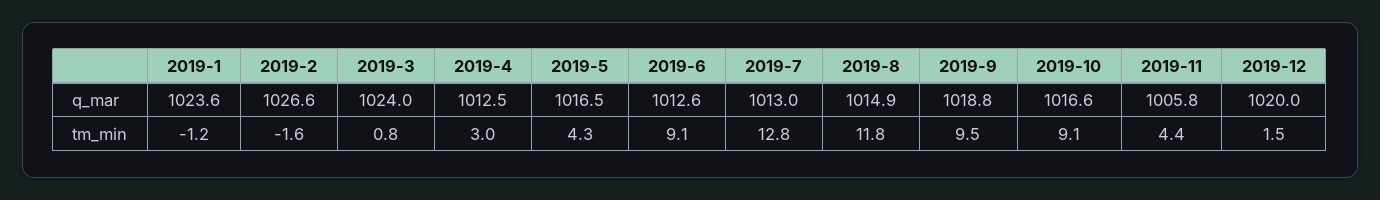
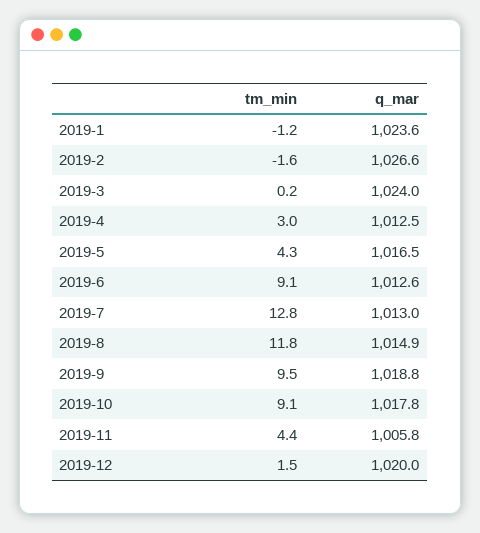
  {
    "2019-1": {
      "q_mar": 1023.6,
      "tm_min": -1.2
    },
    "2019-2": {
      "q_mar": 1026.6,
      "tm_min": -1.6
    },
    "2019-3": {
      "q_mar": 1024,
-     "tm_min": 0.8
+     "tm_min": 0.2
    },
    "2019-4": {
      "q_mar": 1012.5,
      "tm_min": 3
    },
    "2019-5": {
      "q_mar": 1016.5,
      "tm_min": 4.3
    },
    "2019-6": {
      "q_mar": 1012.6,
      "tm_min": 9.1
    },
    "2019-7": {
      "q_mar": 1013,
      "tm_min": 12.8
    },
    "2019-8": {
      "q_mar": 1014.9,
      "tm_min": 11.8
    },
    "2019-9": {
      "q_mar": 1018.8,
      "tm_min": 9.5
    },
    "2019-10": {
-     "q_mar": 1016.6,
+     "q_mar": 1017.8,
      "tm_min": 9.1
    },
    "2019-11": {
      "q_mar": 1005.8,
      "tm_min": 4.4
    },
    "2019-12": {
      "q_mar": 1020,
      "tm_min": 1.5
    }
  }

